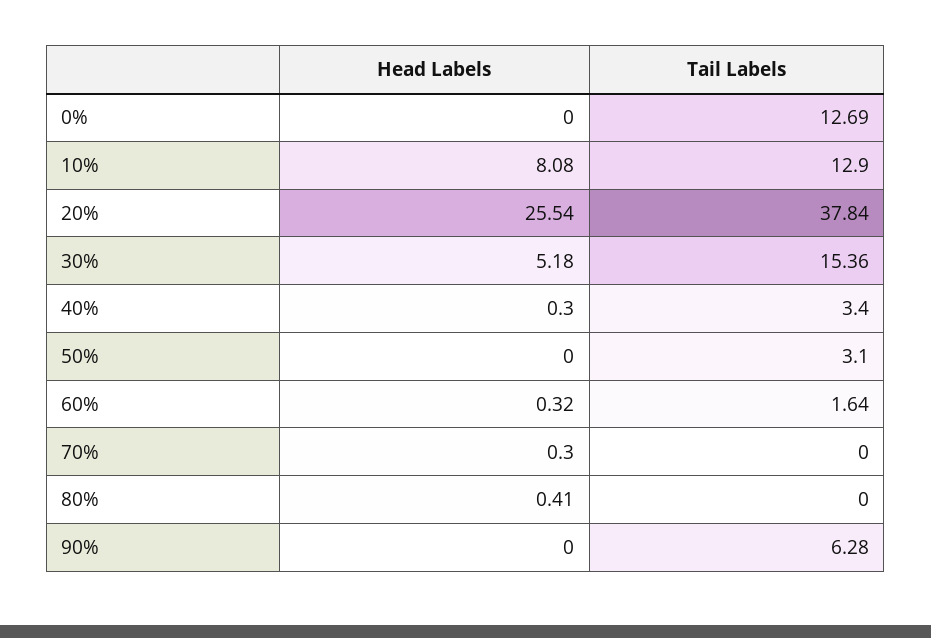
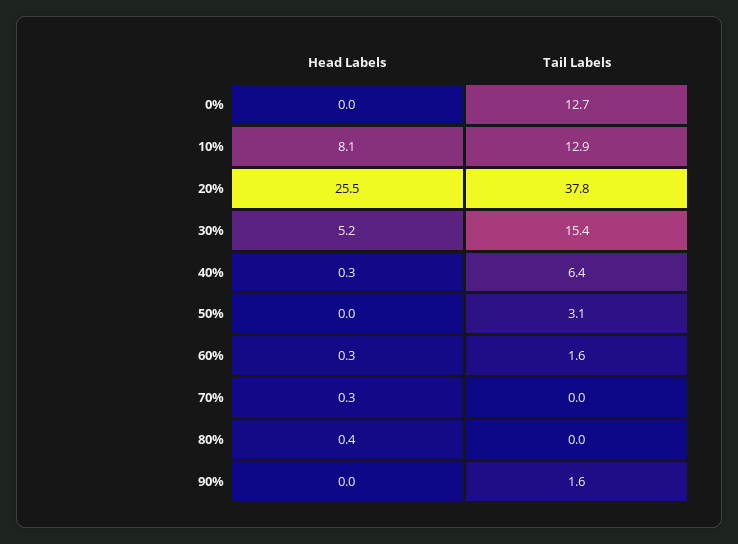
  {
    "Head Labels": {
      "0%": 0,
      "10%": 8.08,
      "20%": 25.54,
      "30%": 5.18,
      "40%": 0.3,
      "50%": 0,
      "60%": 0.32,
      "70%": 0.3,
      "80%": 0.41,
      "90%": 0
    },
    "Tail Labels": {
      "0%": 12.69,
      "10%": 12.9,
      "20%": 37.84,
      "30%": 15.36,
-     "40%": 3.4,
+     "40%": 6.4,
      "50%": 3.1,
      "60%": 1.64,
      "70%": 0,
      "80%": 0,
-     "90%": 6.28
+     "90%": 1.6
    }
  }

